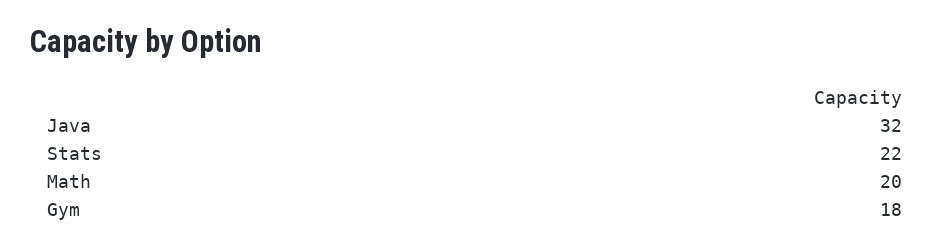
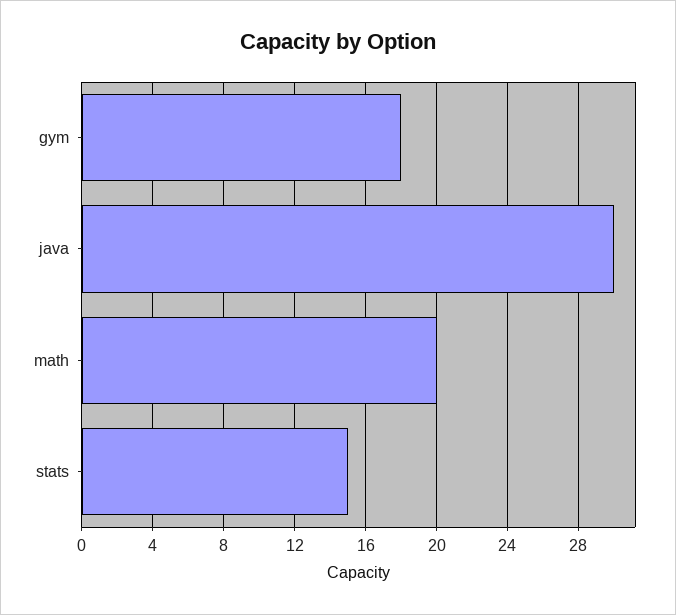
  {
-   "Java": 32,
+   "Java": 30,
-   "Stats": 22,
+   "Stats": 15,
    "Math": 20,
    "Gym": 18
  }

